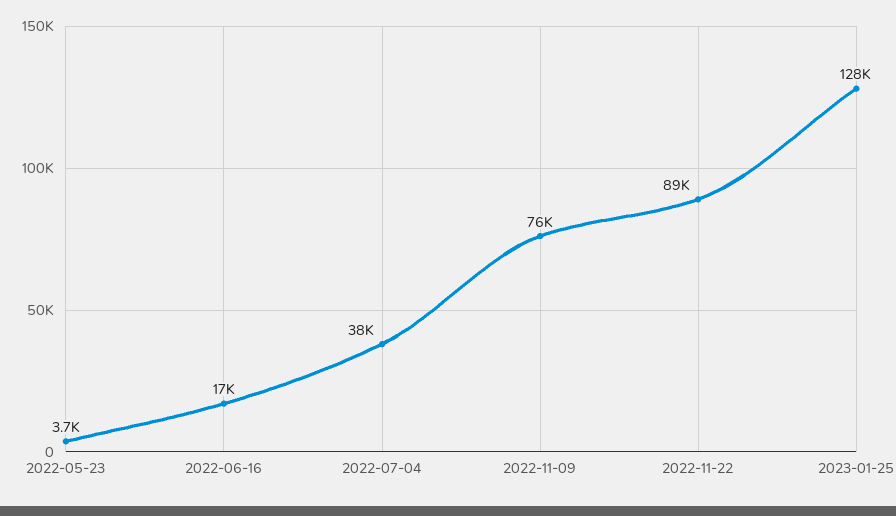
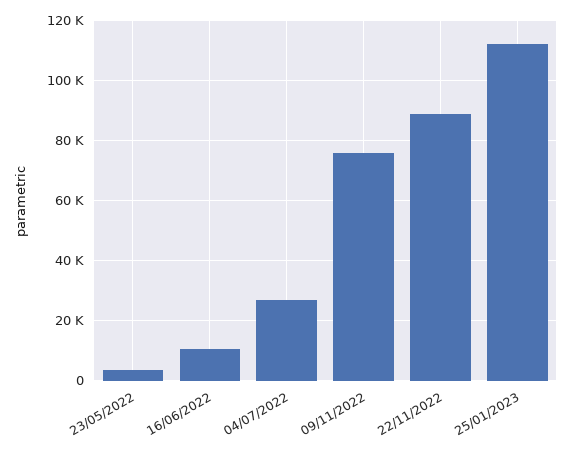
  {
    "2022-05-23": 3700,
-   "2022-06-16": 17000,
+   "2022-06-16": 10000,
-   "2022-07-04": 38000,
+   "2022-07-04": 27500,
    "2022-11-09": 76000,
    "2022-11-22": 89000,
-   "2023-01-25": 128000
+   "2023-01-25": 112500
  }

